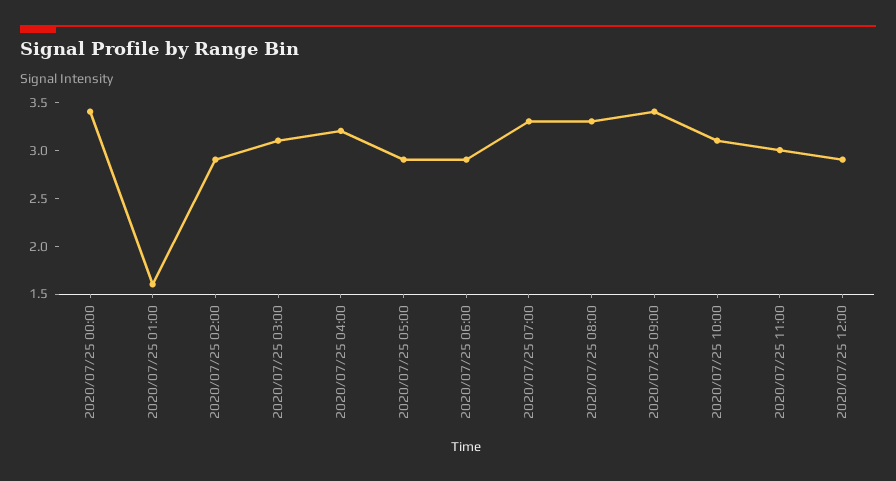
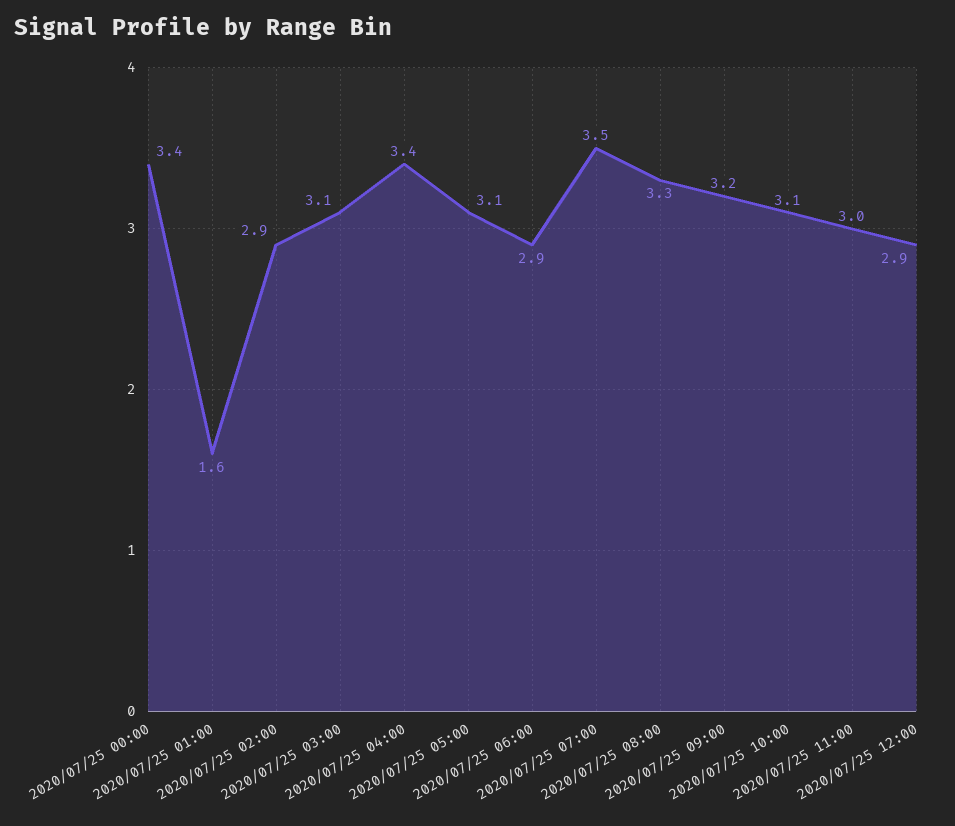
  {
    "2020/07/25 00:00": 3.4,
    "2020/07/25 01:00": 1.6,
    "2020/07/25 02:00": 2.9,
    "2020/07/25 03:00": 3.1,
-   "2020/07/25 04:00": 3.2,
+   "2020/07/25 04:00": 3.4,
-   "2020/07/25 05:00": 2.9,
+   "2020/07/25 05:00": 3.1,
    "2020/07/25 06:00": 2.9,
-   "2020/07/25 07:00": 3.3,
+   "2020/07/25 07:00": 3.5,
    "2020/07/25 08:00": 3.3,
-   "2020/07/25 09:00": 3.4,
+   "2020/07/25 09:00": 3.2,
    "2020/07/25 10:00": 3.1,
    "2020/07/25 11:00": 3,
    "2020/07/25 12:00": 2.9
  }

